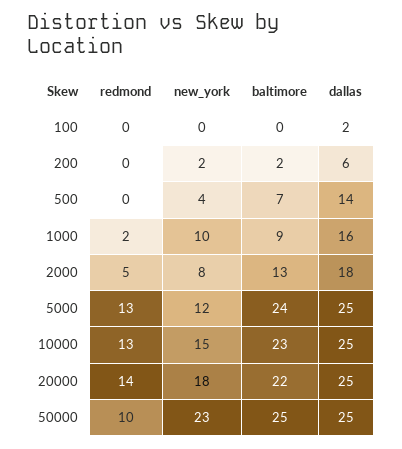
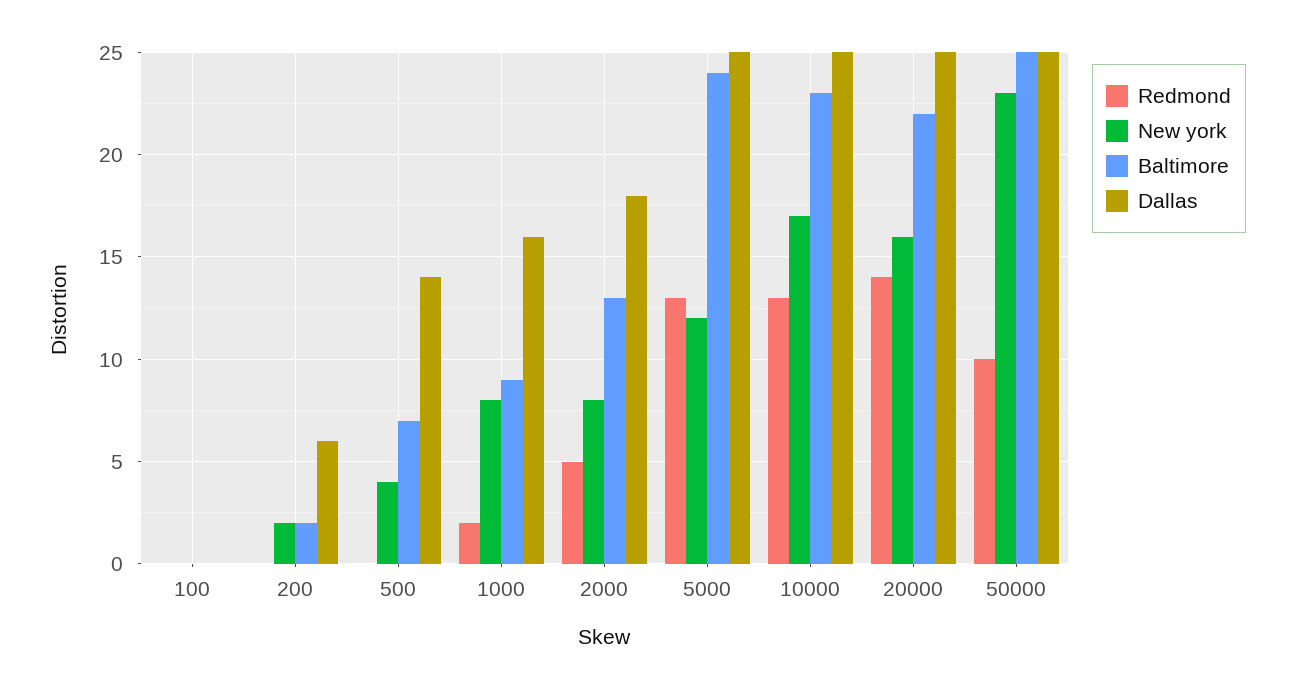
  {
    "redmond": {
      "100": 0,
      "200": 0,
      "500": 0,
      "1000": 2,
      "2000": 5,
      "5000": 13,
      "10000": 13,
      "20000": 14,
      "50000": 10
    },
    "new_york": {
      "100": 0,
      "200": 2,
      "500": 4,
-     "1000": 10,
+     "1000": 8,
      "2000": 8,
      "5000": 12,
-     "10000": 15,
+     "10000": 17,
-     "20000": 18,
+     "20000": 16,
      "50000": 23
    },
    "baltimore": {
      "100": 0,
      "200": 2,
      "500": 7,
      "1000": 9,
      "2000": 13,
      "5000": 24,
      "10000": 23,
      "20000": 22,
      "50000": 25
    },
    "dallas": {
-     "100": 2,
+     "100": 0,
      "200": 6,
      "500": 14,
      "1000": 16,
      "2000": 18,
      "5000": 25,
      "10000": 25,
      "20000": 25,
      "50000": 25
    }
  }

